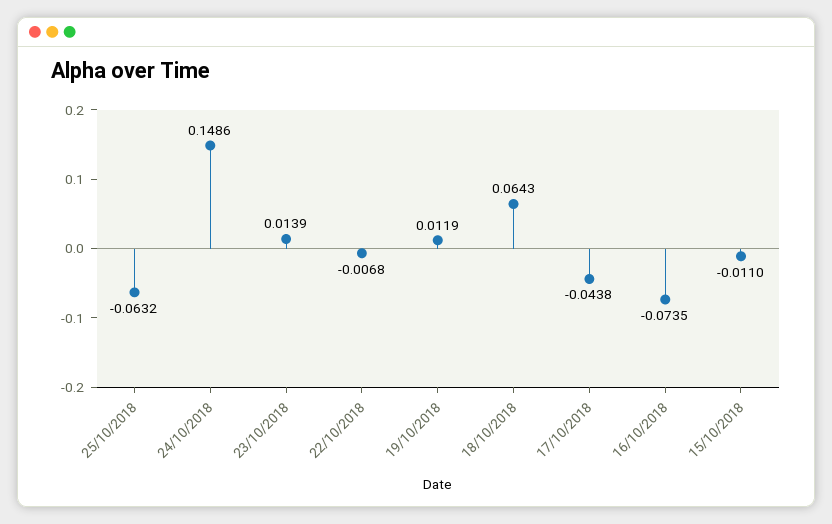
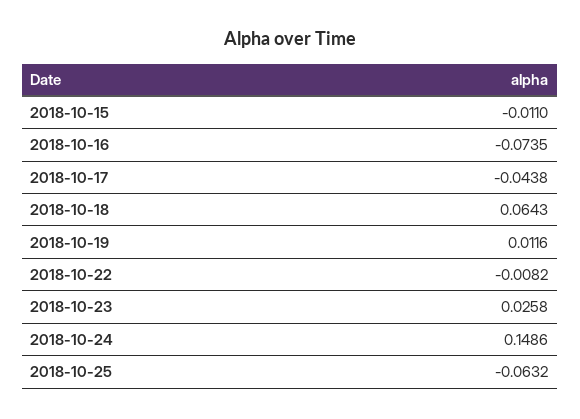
  {
    "25/10/2018": -0.0632,
    "24/10/2018": 0.1486,
-   "23/10/2018": 0.0139,
+   "23/10/2018": 0.0258,
-   "22/10/2018": -0.0068,
+   "22/10/2018": -0.0082,
-   "19/10/2018": 0.0119,
+   "19/10/2018": 0.0116,
    "18/10/2018": 0.0643,
    "17/10/2018": -0.0438,
    "16/10/2018": -0.0735,
    "15/10/2018": -0.011
  }

